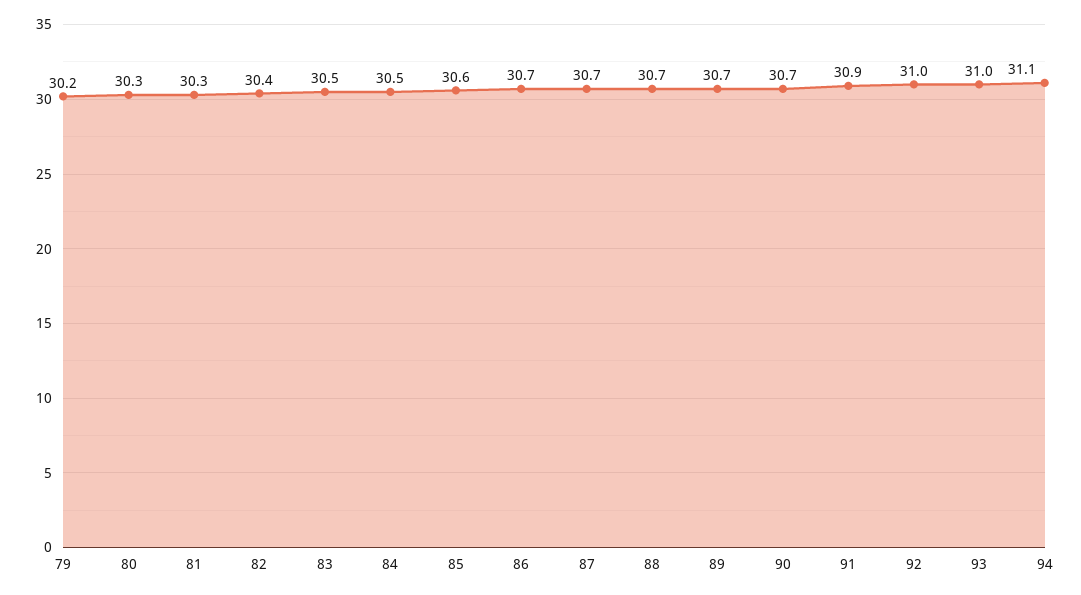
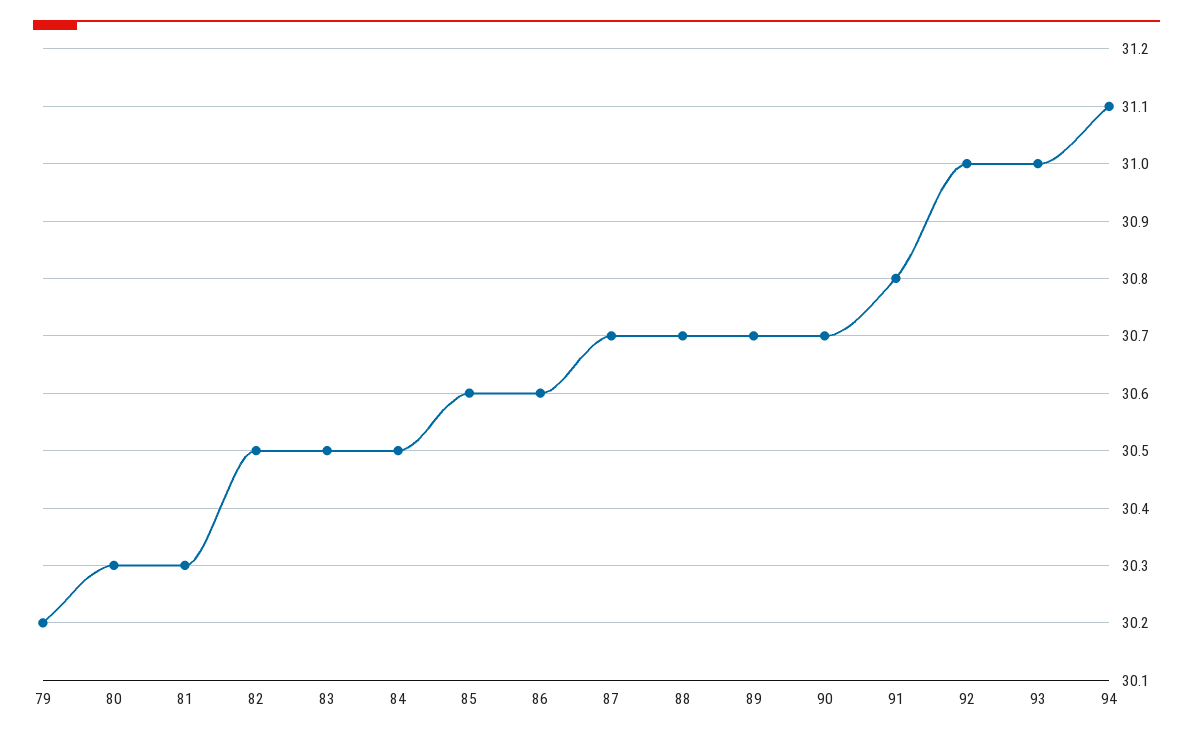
  {
    "79": 30.2,
    "80": 30.3,
    "81": 30.3,
-   "82": 30.4,
+   "82": 30.5,
    "83": 30.5,
    "84": 30.5,
    "85": 30.6,
-   "86": 30.7,
+   "86": 30.6,
    "87": 30.7,
    "88": 30.7,
    "89": 30.7,
    "90": 30.7,
-   "91": 30.9,
+   "91": 30.8,
    "92": 31,
    "93": 31,
    "94": 31.1
  }

